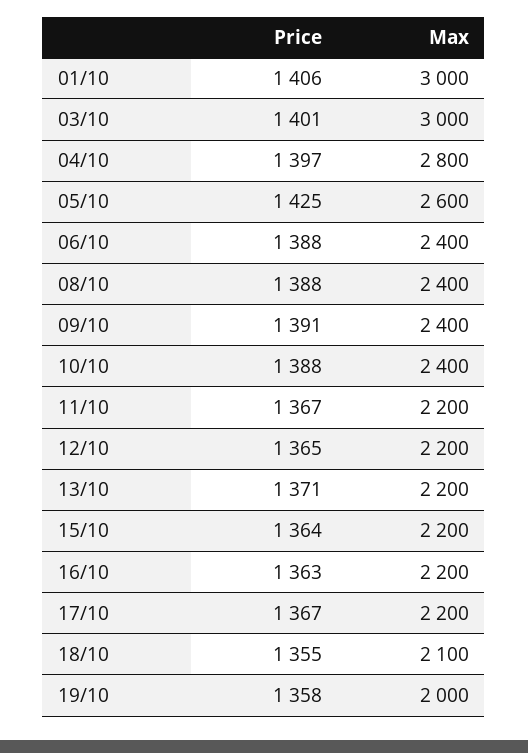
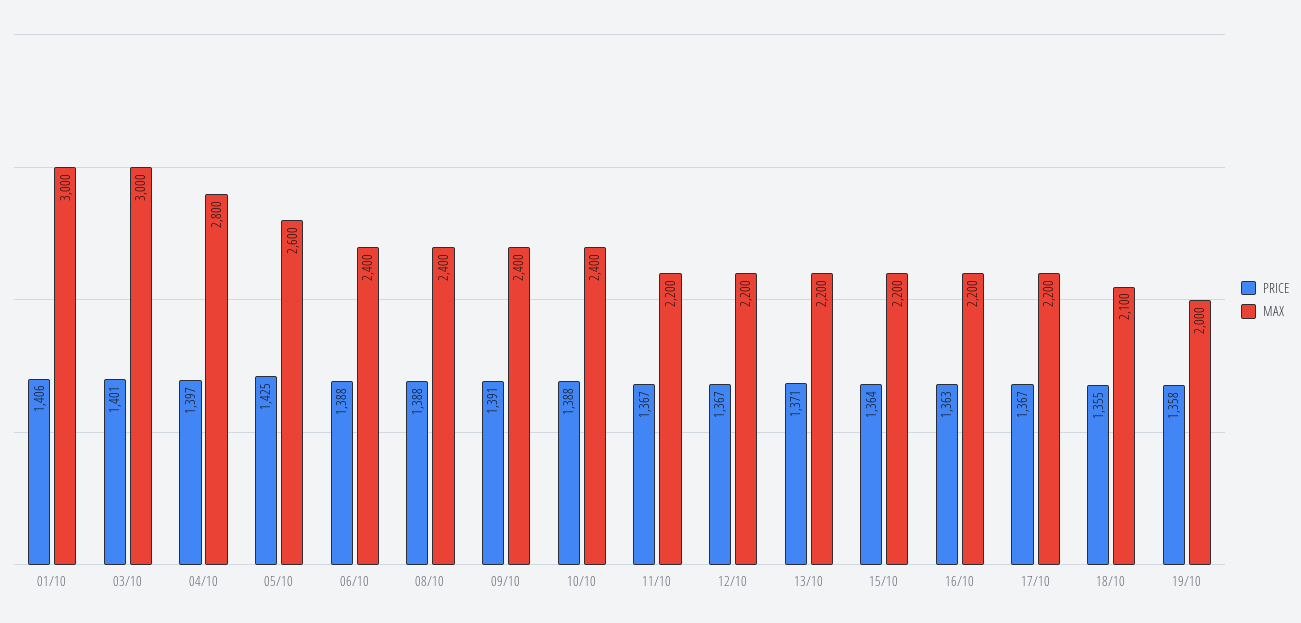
  {
    "Price": {
      "01/10": 1406,
      "03/10": 1401,
      "04/10": 1397,
      "05/10": 1425,
      "06/10": 1388,
      "08/10": 1388,
      "09/10": 1391,
      "10/10": 1388,
      "11/10": 1367,
-     "12/10": 1365,
+     "12/10": 1367,
      "13/10": 1371,
      "15/10": 1364,
      "16/10": 1363,
      "17/10": 1367,
      "18/10": 1355,
      "19/10": 1358
    },
    "Max": {
      "01/10": 3000,
      "03/10": 3000,
      "04/10": 2800,
      "05/10": 2600,
      "06/10": 2400,
      "08/10": 2400,
      "09/10": 2400,
      "10/10": 2400,
      "11/10": 2200,
      "12/10": 2200,
      "13/10": 2200,
      "15/10": 2200,
      "16/10": 2200,
      "17/10": 2200,
      "18/10": 2100,
      "19/10": 2000
    }
  }

